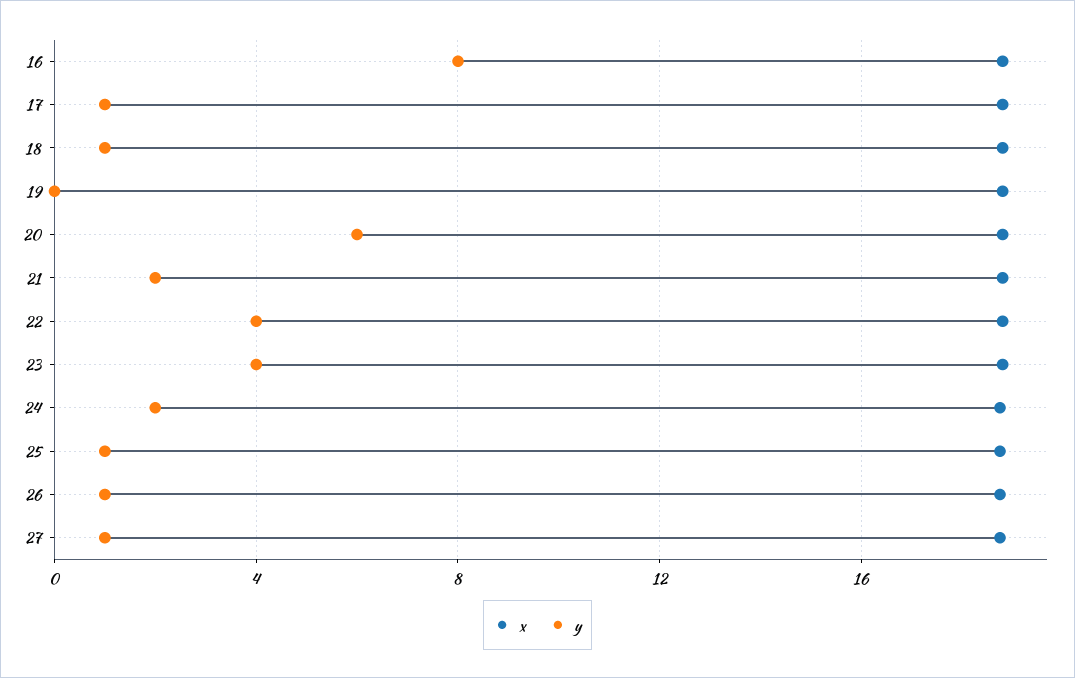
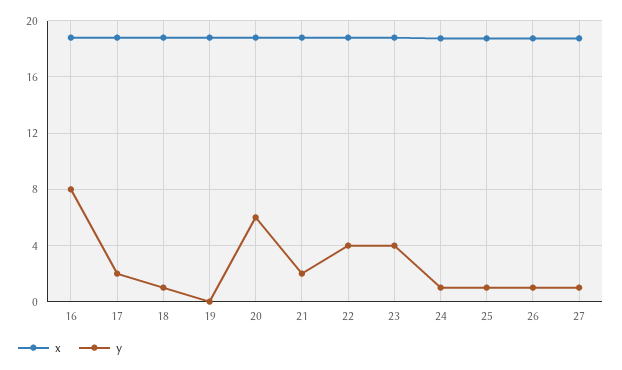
  {
    "x": {
      "16": 19,
      "17": 19,
      "18": 19,
      "19": 19,
      "20": 19,
      "21": 19,
      "22": 19,
      "23": 19,
      "24": 19,
      "25": 19,
      "26": 19,
      "27": 19
    },
    "y": {
      "16": 8,
-     "17": 1,
+     "17": 2,
      "18": 1,
      "19": 0,
      "20": 6,
      "21": 2,
      "22": 4,
      "23": 4,
-     "24": 2,
+     "24": 1,
      "25": 1,
      "26": 1,
      "27": 1
    }
  }

